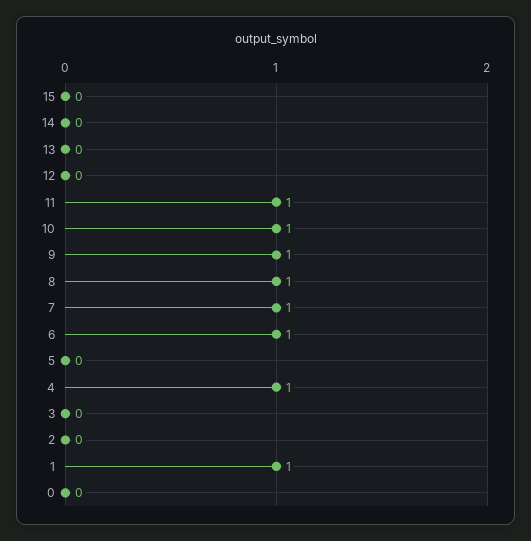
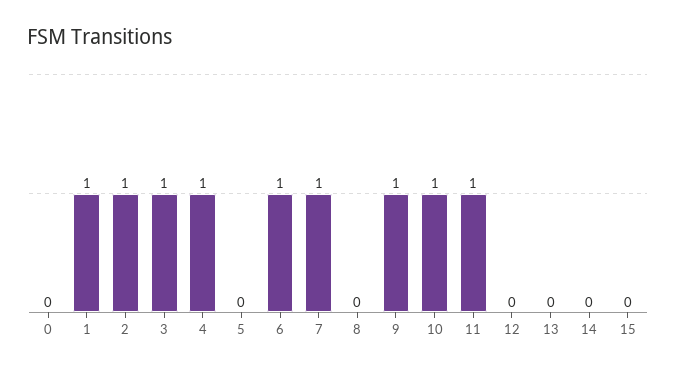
  {
    "15": 0,
    "14": 0,
    "13": 0,
    "12": 0,
    "11": 1,
    "10": 1,
    "9": 1,
-   "8": 1,
+   "8": 0,
    "7": 1,
    "6": 1,
    "5": 0,
    "4": 1,
-   "3": 0,
+   "3": 1,
-   "2": 0,
+   "2": 1,
    "1": 1,
    "0": 0
  }

